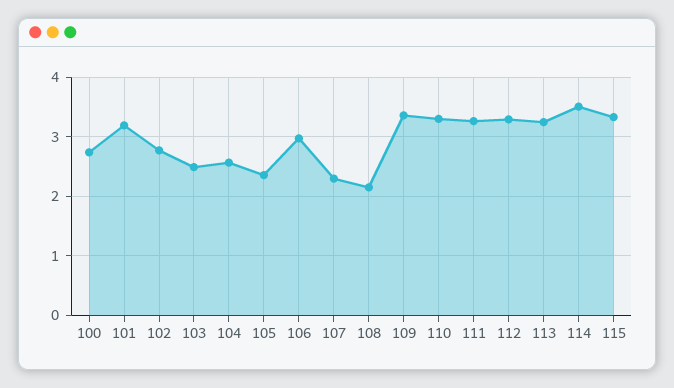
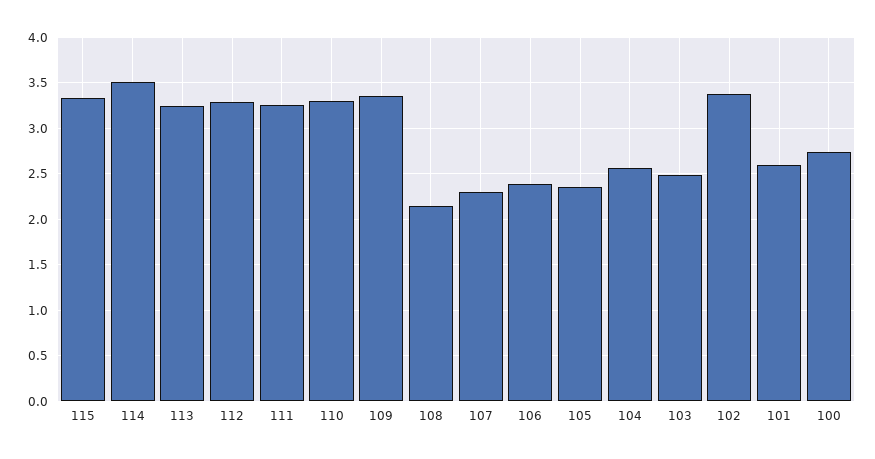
  {
    "100": 2.7,
-   "101": 3.2,
+   "101": 2.6,
-   "102": 2.8,
+   "102": 3.4,
    "103": 2.5,
    "104": 2.6,
    "105": 2.4,
-   "106": 3,
+   "106": 2.4,
    "107": 2.3,
    "108": 2.1,
    "109": 3.4,
    "110": 3.3,
    "111": 3.3,
    "112": 3.3,
    "113": 3.2,
    "114": 3.5,
    "115": 3.3
  }

